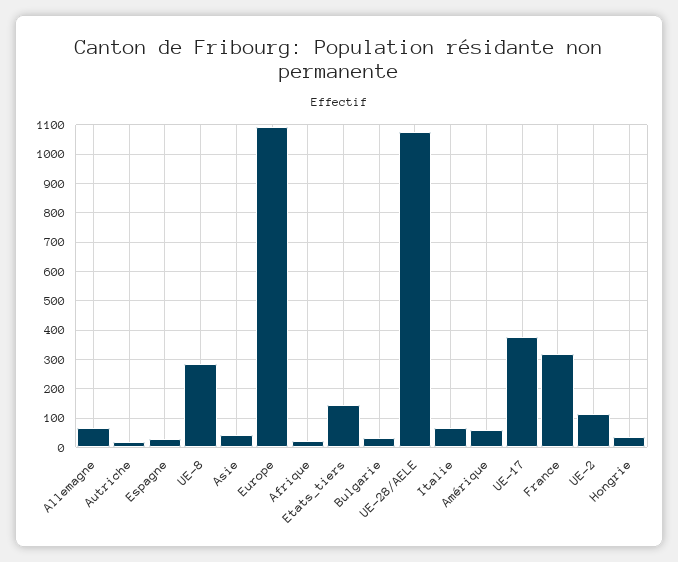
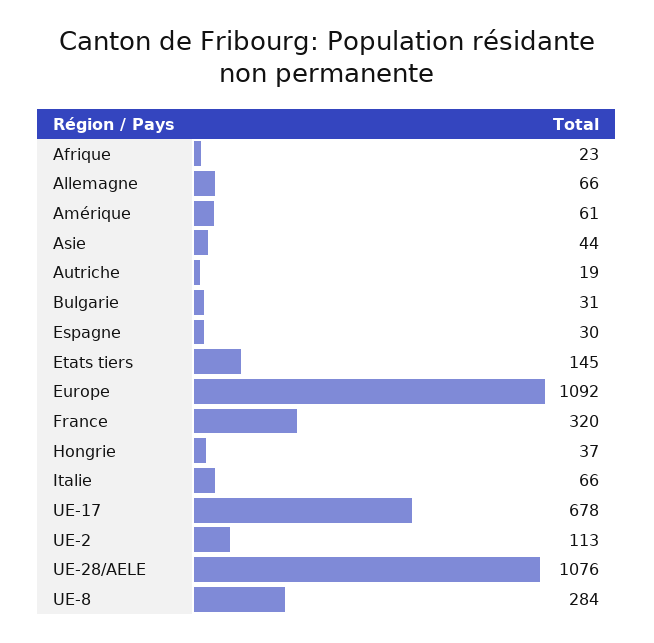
  {
    "Allemagne": 66,
    "Autriche": 19,
    "Espagne": 30,
    "UE-8": 284,
    "Asie": 44,
    "Europe": 1092,
    "Afrique": 23,
    "Etats_tiers": 145,
    "Bulgarie": 31,
    "UE-28/AELE": 1076,
    "Italie": 66,
    "Amérique": 61,
-   "UE-17": 375,
+   "UE-17": 678,
    "France": 320,
    "UE-2": 113,
    "Hongrie": 37
  }

